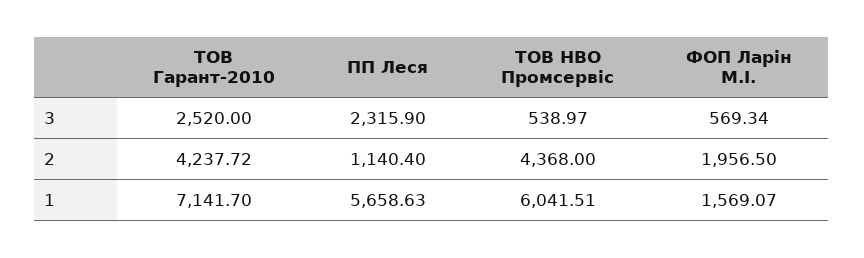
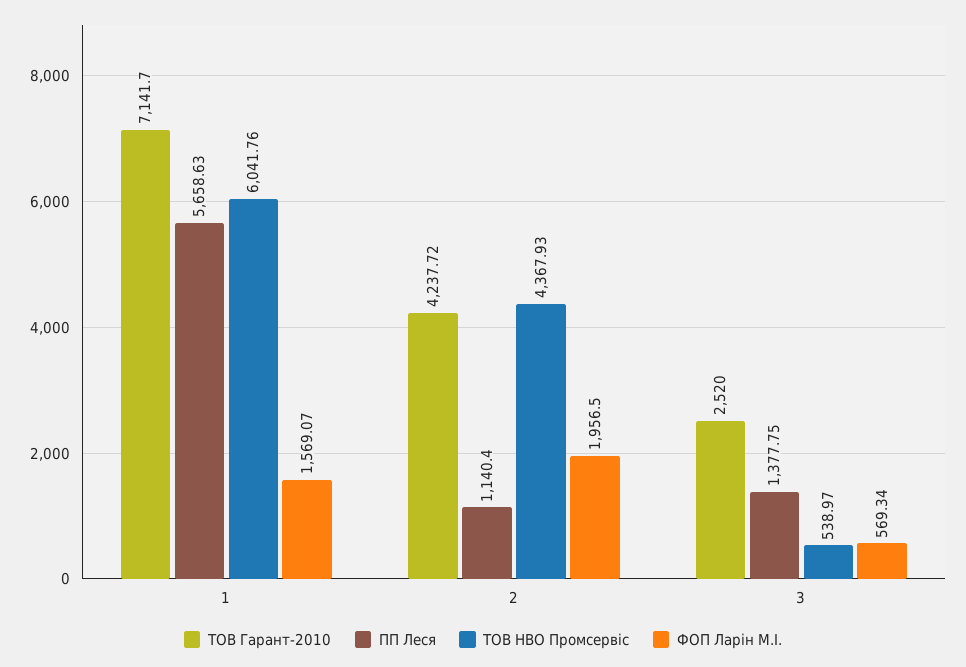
  {
    "ТОВ Гарант-2010": {
      "3": 2520,
      "2": 4237.72,
      "1": 7141.7
    },
    "ПП Леся": {
-     "3": 2315.9,
+     "3": 1377.75,
      "2": 1140.4,
      "1": 5658.63
    },
    "ТОВ НВО Промсервіс": {
      "3": 538.97,
-     "2": 4368,
+     "2": 4367.93,
-     "1": 6041.51
+     "1": 6041.76
    },
    "ФОП Ларін М.І.": {
      "3": 569.34,
      "2": 1956.5,
      "1": 1569.07
    }
  }

